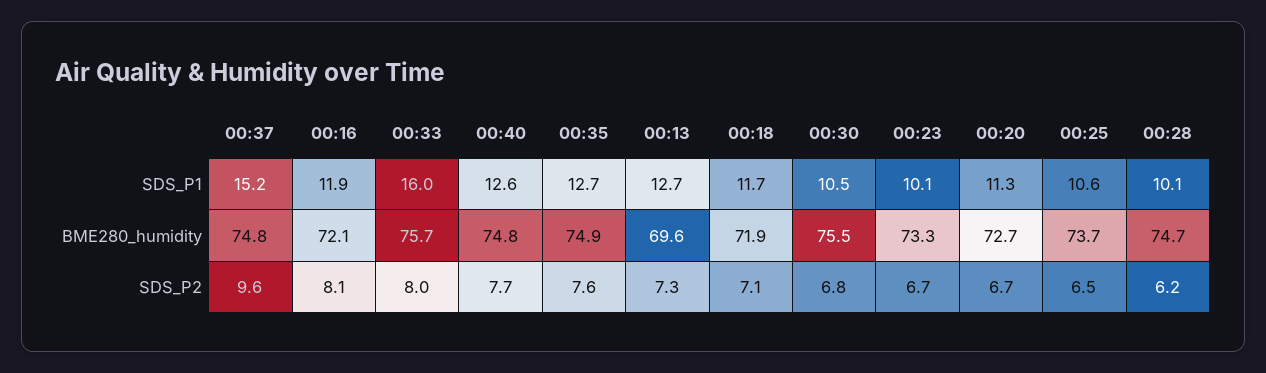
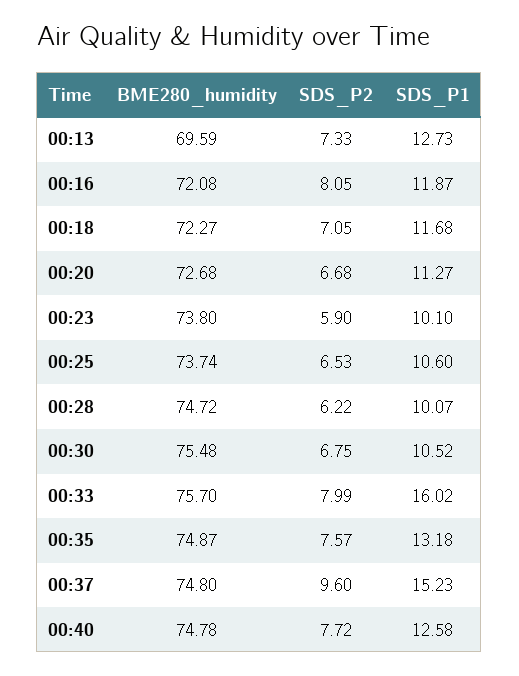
  {
    "00:37": {
      "SDS_P1": 15.23,
      "BME280_humidity": 74.8,
      "SDS_P2": 9.6
    },
    "00:16": {
      "SDS_P1": 11.87,
      "BME280_humidity": 72.08,
      "SDS_P2": 8.05
    },
    "00:33": {
      "SDS_P1": 16.02,
      "BME280_humidity": 75.7,
      "SDS_P2": 7.99
    },
    "00:40": {
      "SDS_P1": 12.58,
      "BME280_humidity": 74.78,
      "SDS_P2": 7.72
    },
    "00:35": {
-     "SDS_P1": 12.7,
+     "SDS_P1": 13.18,
      "BME280_humidity": 74.87,
      "SDS_P2": 7.57
    },
    "00:13": {
      "SDS_P1": 12.73,
      "BME280_humidity": 69.59,
      "SDS_P2": 7.33
    },
    "00:18": {
      "SDS_P1": 11.68,
-     "BME280_humidity": 71.9,
+     "BME280_humidity": 72.27,
      "SDS_P2": 7.05
    },
    "00:30": {
      "SDS_P1": 10.52,
      "BME280_humidity": 75.48,
      "SDS_P2": 6.75
    },
    "00:23": {
      "SDS_P1": 10.1,
-     "BME280_humidity": 73.3,
+     "BME280_humidity": 73.8,
-     "SDS_P2": 6.7
+     "SDS_P2": 5.9
    },
    "00:20": {
      "SDS_P1": 11.27,
      "BME280_humidity": 72.68,
      "SDS_P2": 6.68
    },
    "00:25": {
      "SDS_P1": 10.6,
      "BME280_humidity": 73.74,
      "SDS_P2": 6.53
    },
    "00:28": {
      "SDS_P1": 10.07,
      "BME280_humidity": 74.72,
      "SDS_P2": 6.22
    }
  }

